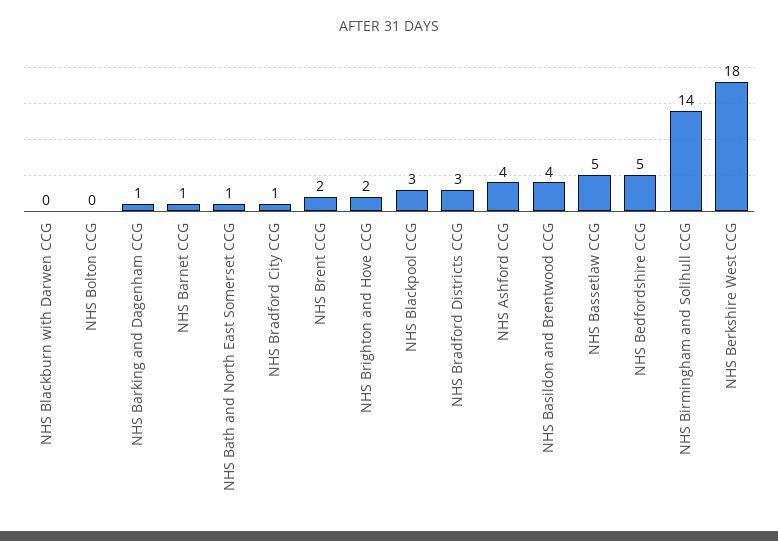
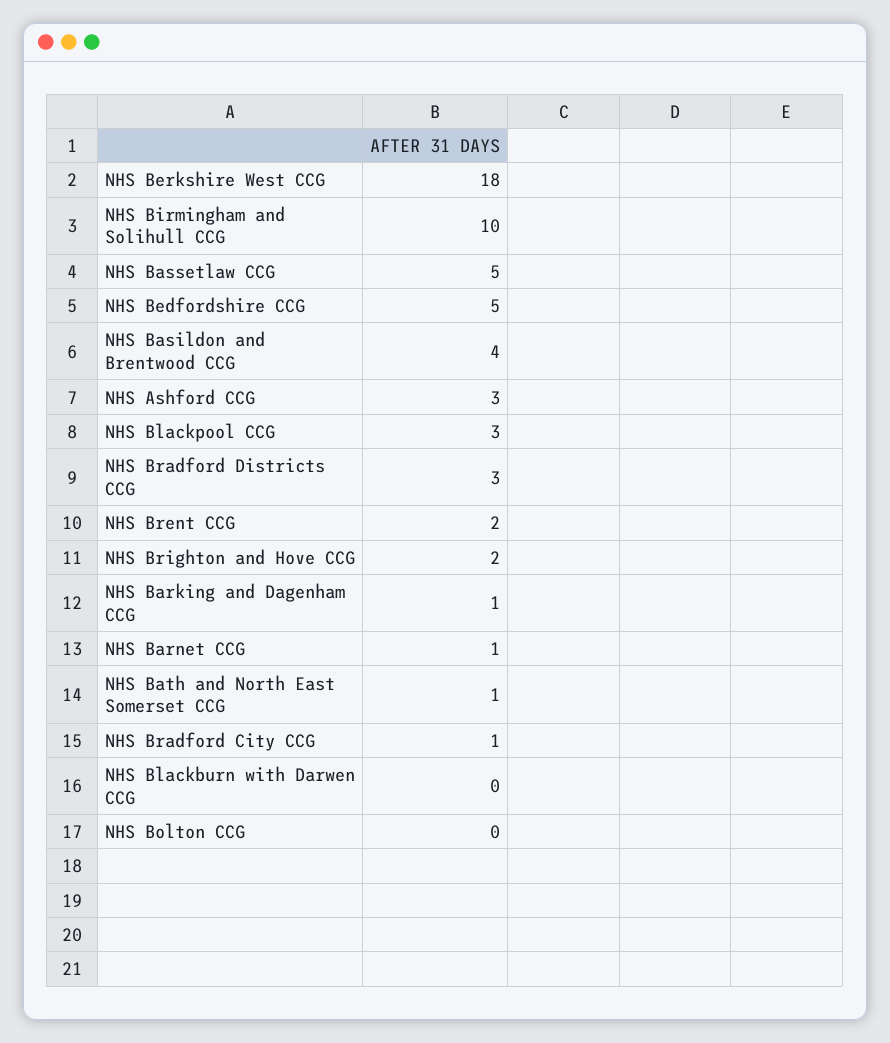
  {
    "NHS Blackburn with Darwen CCG": 0,
    "NHS Bolton CCG": 0,
    "NHS Barking and Dagenham CCG": 1,
    "NHS Barnet CCG": 1,
    "NHS Bath and North East Somerset CCG": 1,
    "NHS Bradford City CCG": 1,
    "NHS Brent CCG": 2,
    "NHS Brighton and Hove CCG": 2,
    "NHS Blackpool CCG": 3,
    "NHS Bradford Districts CCG": 3,
-   "NHS Ashford CCG": 4,
+   "NHS Ashford CCG": 3,
    "NHS Basildon and Brentwood CCG": 4,
    "NHS Bassetlaw CCG": 5,
    "NHS Bedfordshire CCG": 5,
-   "NHS Birmingham and Solihull CCG": 14,
+   "NHS Birmingham and Solihull CCG": 10,
    "NHS Berkshire West CCG": 18
  }

